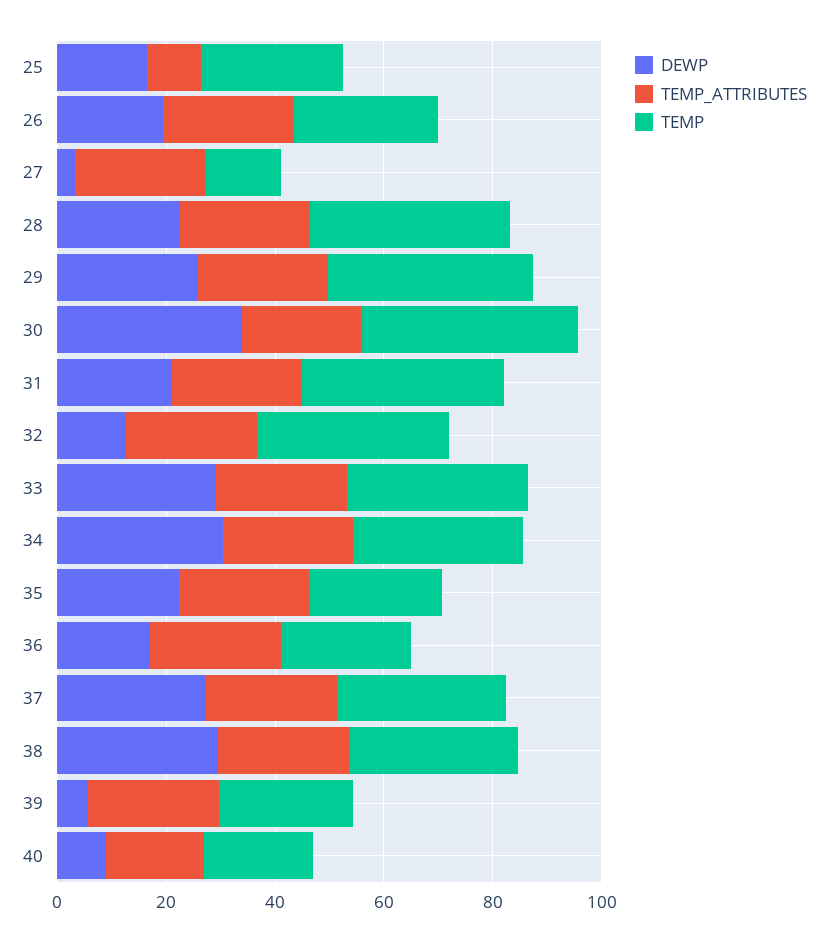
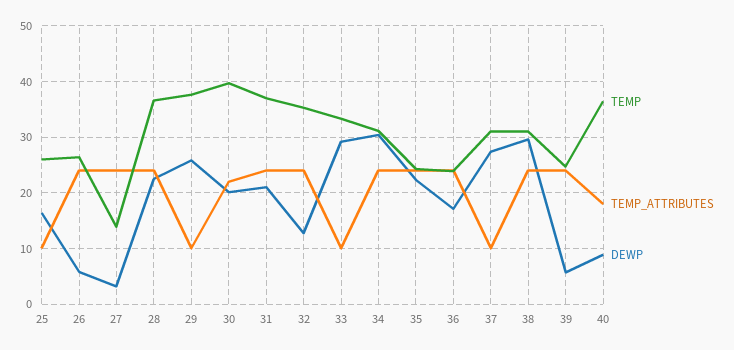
  {
    "DEWP": {
      "25": 16,
-     "26": 20,
+     "26": 6,
      "27": 4,
      "28": 22,
      "29": 26,
-     "30": 35,
+     "30": 20,
      "31": 22,
      "32": 12,
      "33": 30,
      "34": 30,
      "35": 22,
      "36": 18,
      "37": 28,
      "38": 30,
      "39": 6,
      "40": 8
    },
    "TEMP_ATTRIBUTES": {
      "25": 10,
      "26": 24,
      "27": 24,
      "28": 24,
-     "29": 25,
+     "29": 10,
      "30": 22,
      "31": 24,
      "32": 24,
-     "33": 25,
+     "33": 10,
      "34": 24,
      "35": 24,
      "36": 24,
-     "37": 25,
+     "37": 10,
      "38": 24,
      "39": 24,
      "40": 18
    },
    "TEMP": {
      "25": 26,
      "26": 26,
      "27": 14,
      "28": 36,
      "29": 38,
      "30": 40,
      "31": 38,
      "32": 36,
      "33": 34,
      "34": 32,
      "35": 24,
      "36": 24,
      "37": 32,
      "38": 32,
      "39": 24,
-     "40": 20
+     "40": 36
    }
  }

